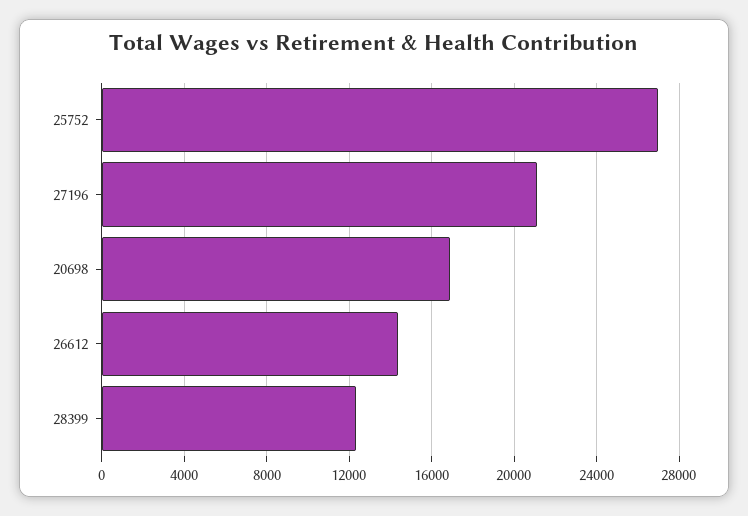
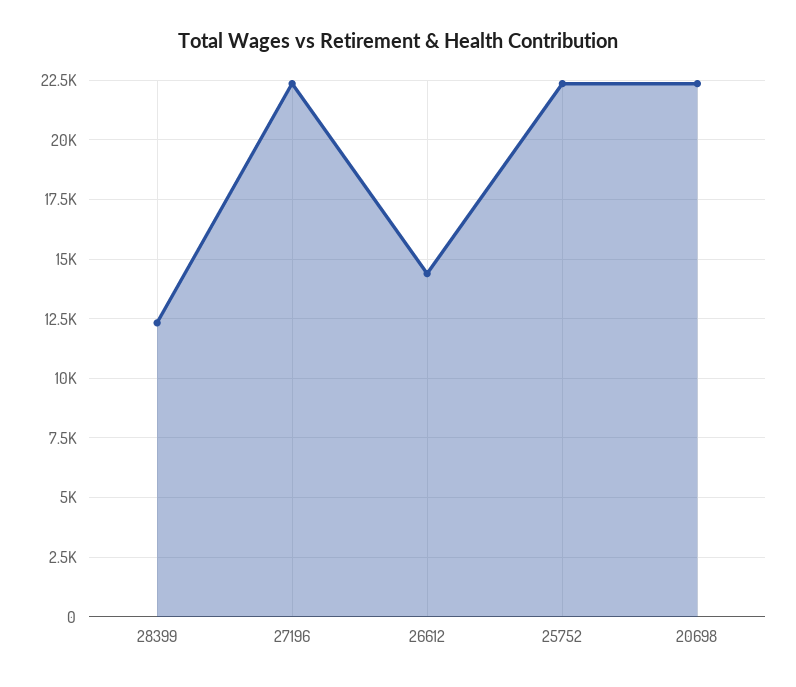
  {
-   "25752": 27000,
+   "25752": 22500,
-   "27196": 21000,
+   "27196": 22500,
-   "20698": 17000,
+   "20698": 22500,
    "26612": 14500,
    "28399": 12500
  }

